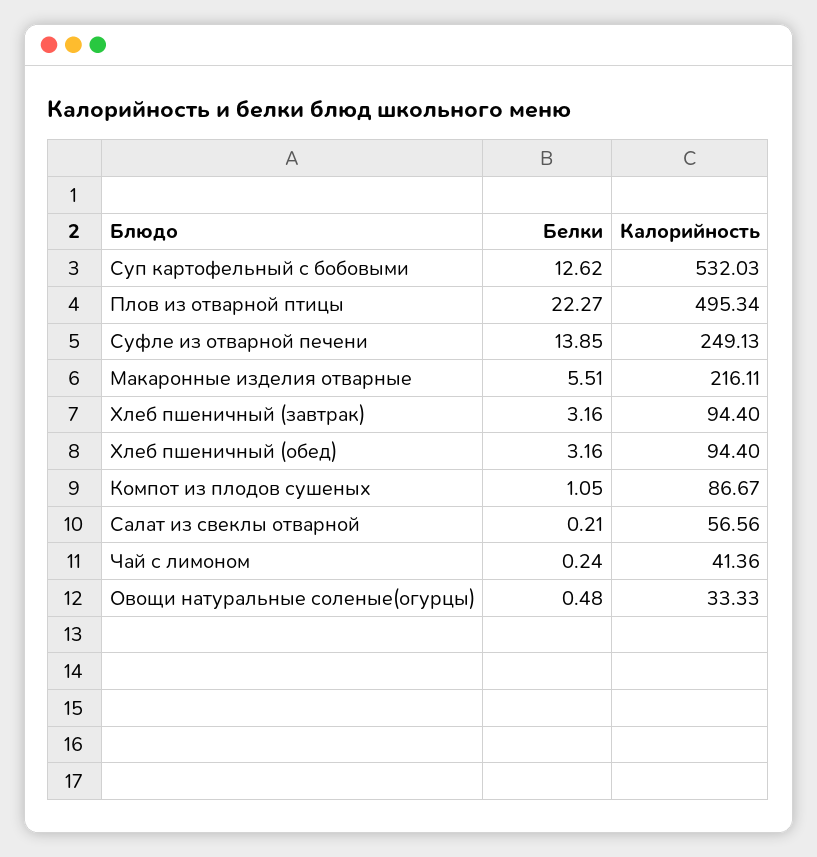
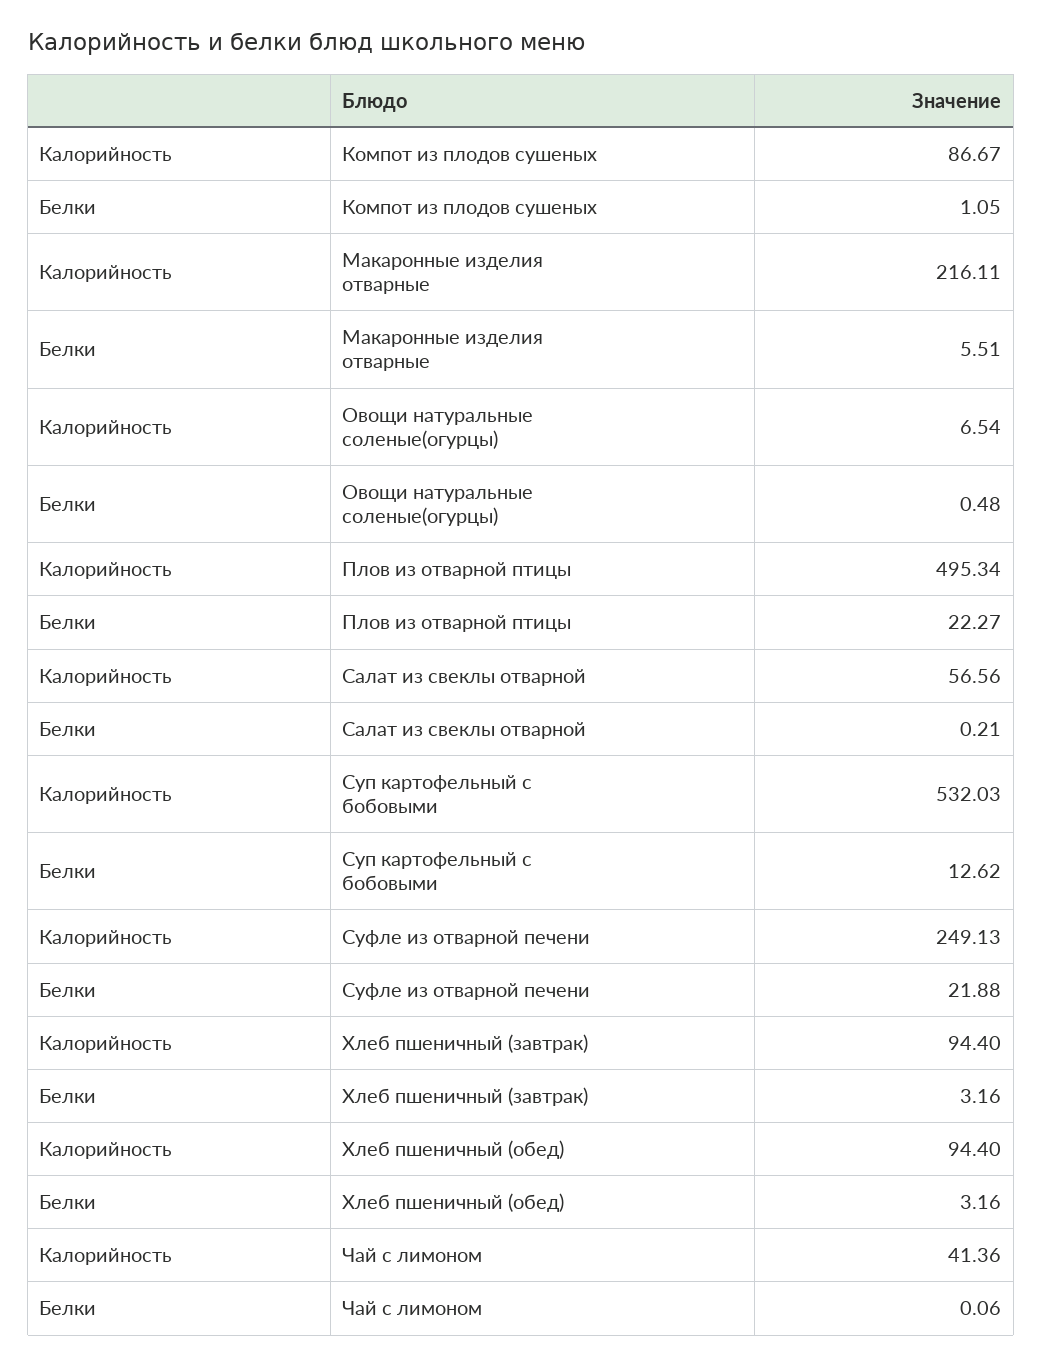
  {
    "Белки": {
      "Суп картофельный с бобовыми": 12.62,
      "Плов из отварной птицы": 22.27,
-     "Суфле из отварной печени": 13.85,
+     "Суфле из отварной печени": 21.88,
      "Макаронные изделия отварные": 5.51,
      "Хлеб пшеничный (завтрак)": 3.16,
      "Хлеб пшеничный (обед)": 3.16,
      "Компот из плодов сушеных": 1.05,
      "Салат из свеклы отварной": 0.21,
-     "Чай с лимоном": 0.24,
+     "Чай с лимоном": 0.06,
      "Овощи натуральные соленые(огурцы)": 0.48
    },
    "Калорийность": {
      "Суп картофельный с бобовыми": 532.03,
      "Плов из отварной птицы": 495.34,
      "Суфле из отварной печени": 249.13,
      "Макаронные изделия отварные": 216.11,
      "Хлеб пшеничный (завтрак)": 94.4,
      "Хлеб пшеничный (обед)": 94.4,
      "Компот из плодов сушеных": 86.67,
      "Салат из свеклы отварной": 56.56,
      "Чай с лимоном": 41.36,
-     "Овощи натуральные соленые(огурцы)": 33.33
+     "Овощи натуральные соленые(огурцы)": 6.54
    }
  }

